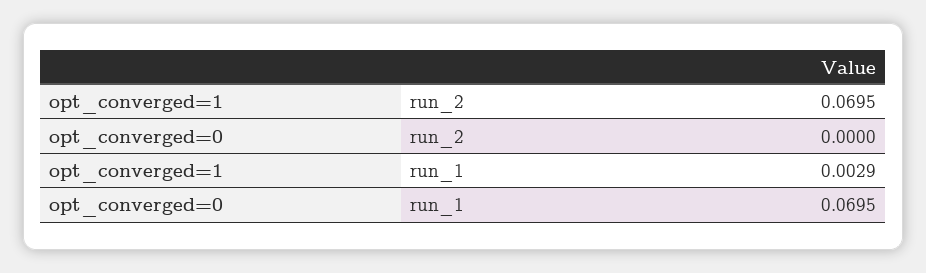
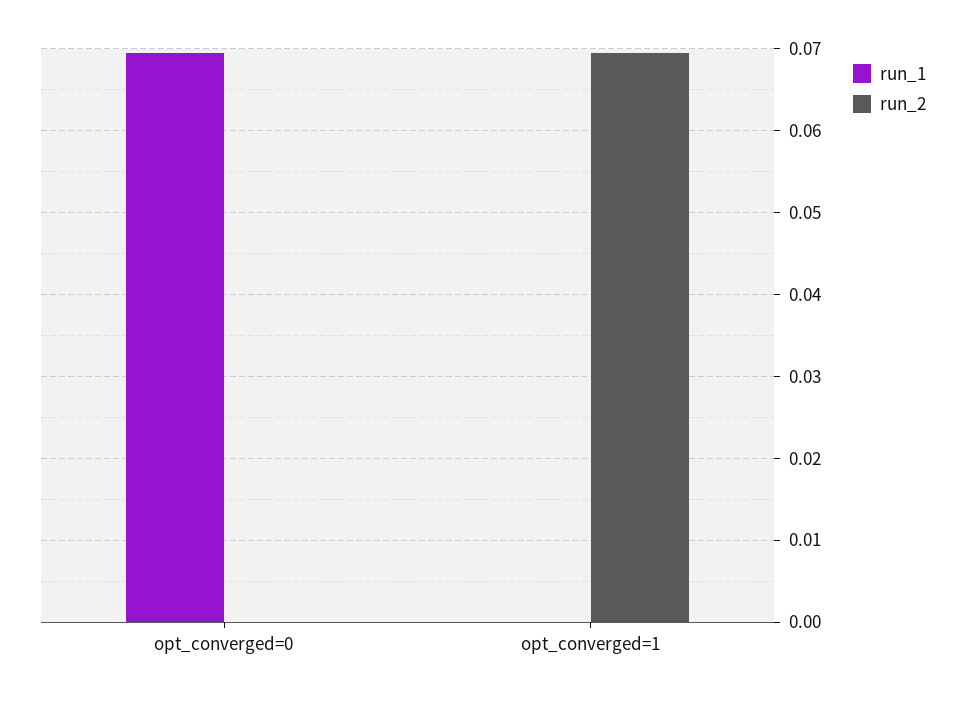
  {
    "run_2": {
      "opt_converged=1": 0.0695,
      "opt_converged=0": 0
    },
    "run_1": {
-     "opt_converged=1": 0.0029,
+     "opt_converged=1": 0,
      "opt_converged=0": 0.0695
    }
  }

